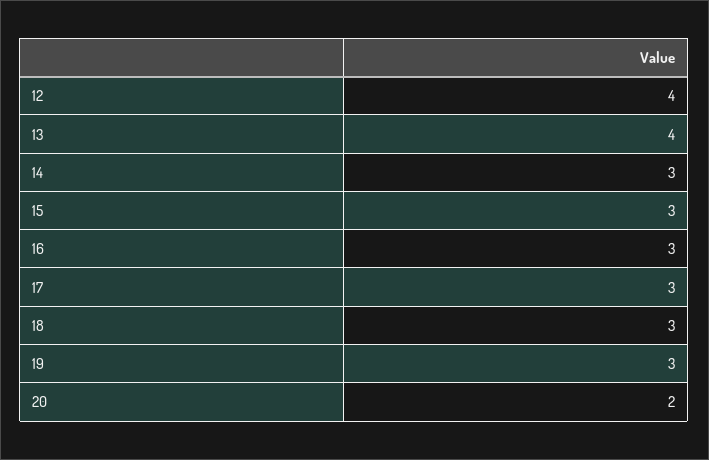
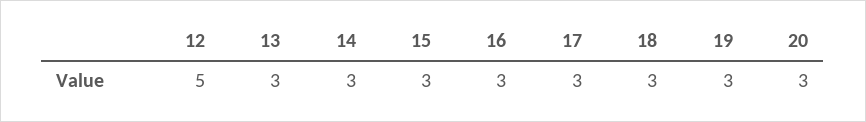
  {
-   "12": 4,
+   "12": 5,
-   "13": 4,
+   "13": 3,
    "14": 3,
    "15": 3,
    "16": 3,
    "17": 3,
    "18": 3,
    "19": 3,
-   "20": 2
+   "20": 3
  }

